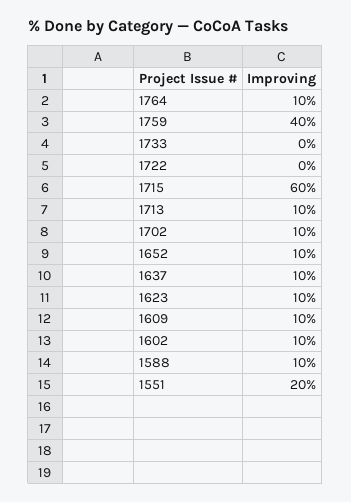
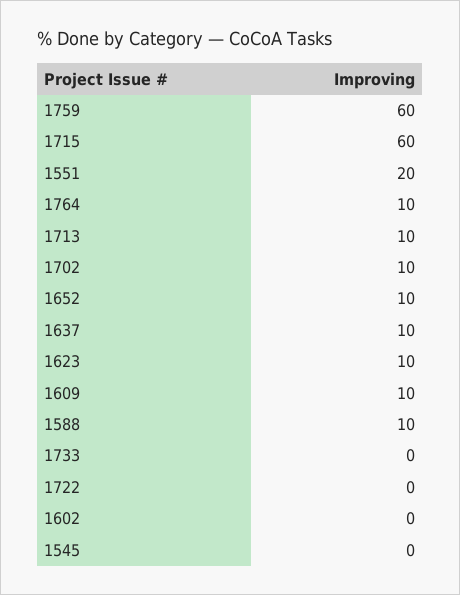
  {
    "1764": 10,
-   "1759": 40,
+   "1759": 60,
    "1733": 0,
    "1722": 0,
    "1715": 60,
    "1713": 10,
    "1702": 10,
    "1652": 10,
    "1637": 10,
    "1623": 10,
    "1609": 10,
-   "1602": 10,
+   "1602": 0,
    "1588": 10,
-   "1551": 20
+   "1551": 20,
+   "1545": 0
  }

